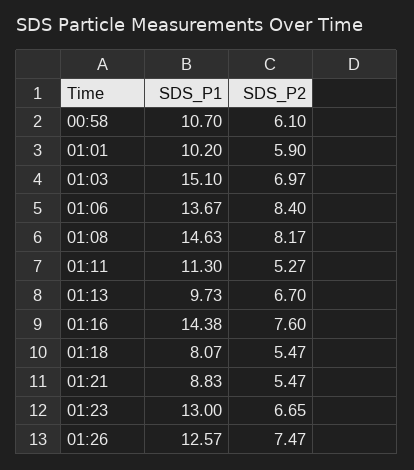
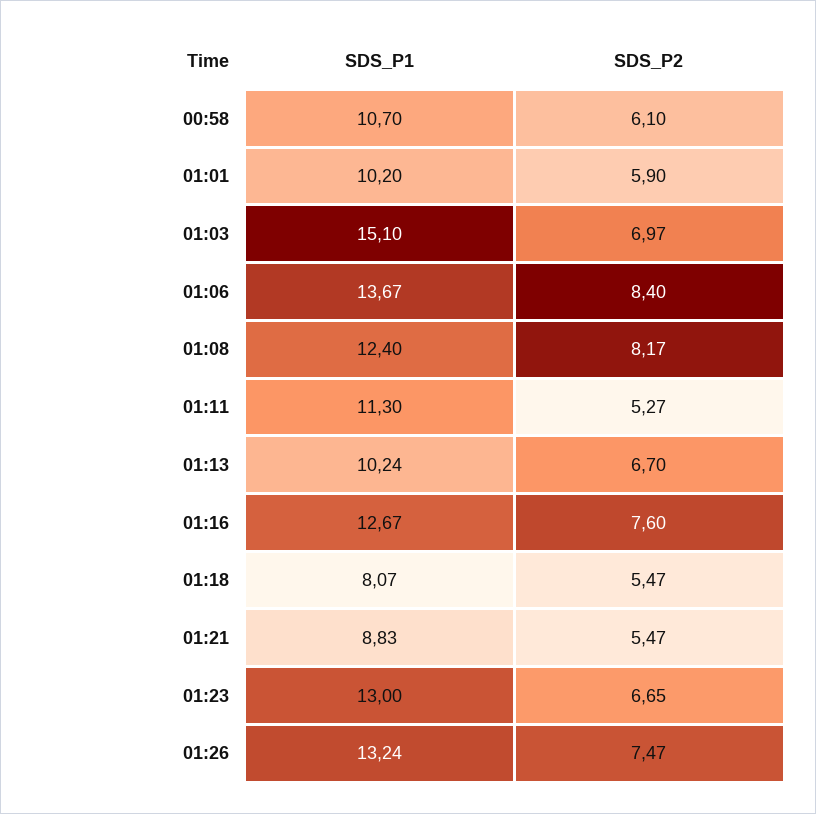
  {
    "SDS_P1": {
      "00:58": 10.7,
      "01:01": 10.2,
      "01:03": 15.1,
      "01:06": 13.67,
-     "01:08": 14.63,
+     "01:08": 12.4,
      "01:11": 11.3,
-     "01:13": 9.73,
+     "01:13": 10.24,
-     "01:16": 14.38,
+     "01:16": 12.67,
      "01:18": 8.07,
      "01:21": 8.83,
      "01:23": 13,
-     "01:26": 12.57
+     "01:26": 13.24
    },
    "SDS_P2": {
      "00:58": 6.1,
      "01:01": 5.9,
      "01:03": 6.97,
      "01:06": 8.4,
      "01:08": 8.17,
      "01:11": 5.27,
      "01:13": 6.7,
      "01:16": 7.6,
      "01:18": 5.47,
      "01:21": 5.47,
      "01:23": 6.65,
      "01:26": 7.47
    }
  }

